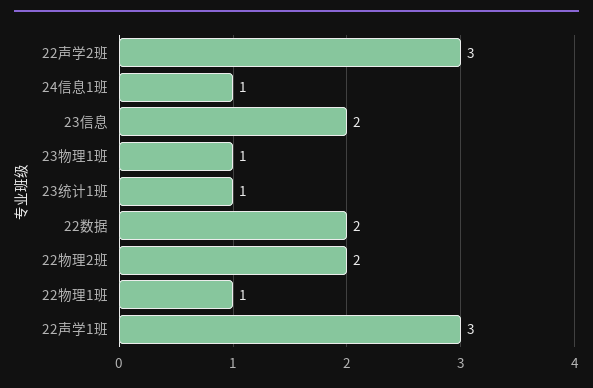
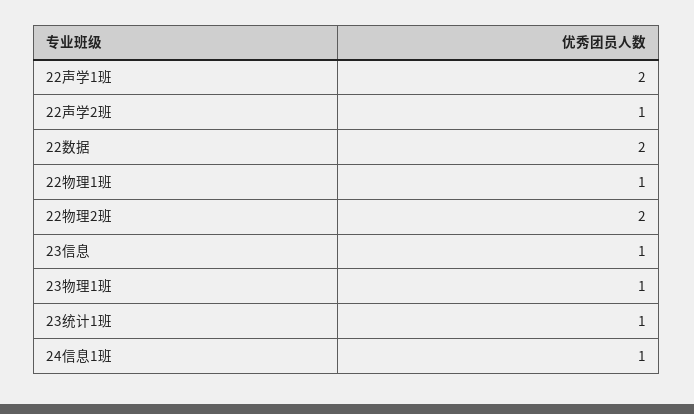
  {
-   "22声学2班": 3,
+   "22声学2班": 1,
    "24信息1班": 1,
-   "23信息": 2,
+   "23信息": 1,
    "23物理1班": 1,
    "23统计1班": 1,
    "22数据": 2,
    "22物理2班": 2,
    "22物理1班": 1,
-   "22声学1班": 3
+   "22声学1班": 2
  }

